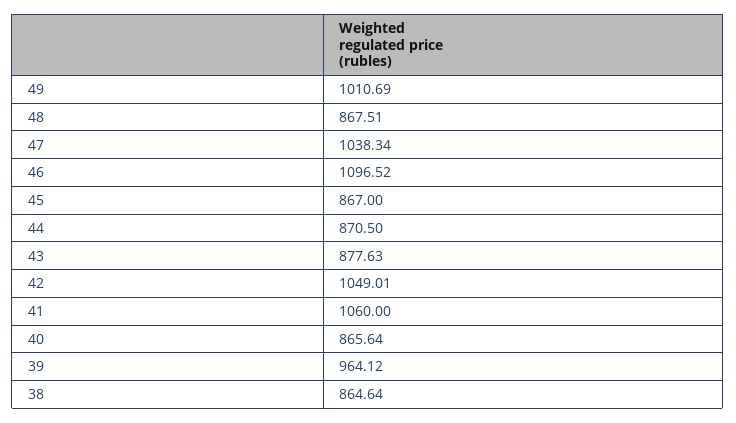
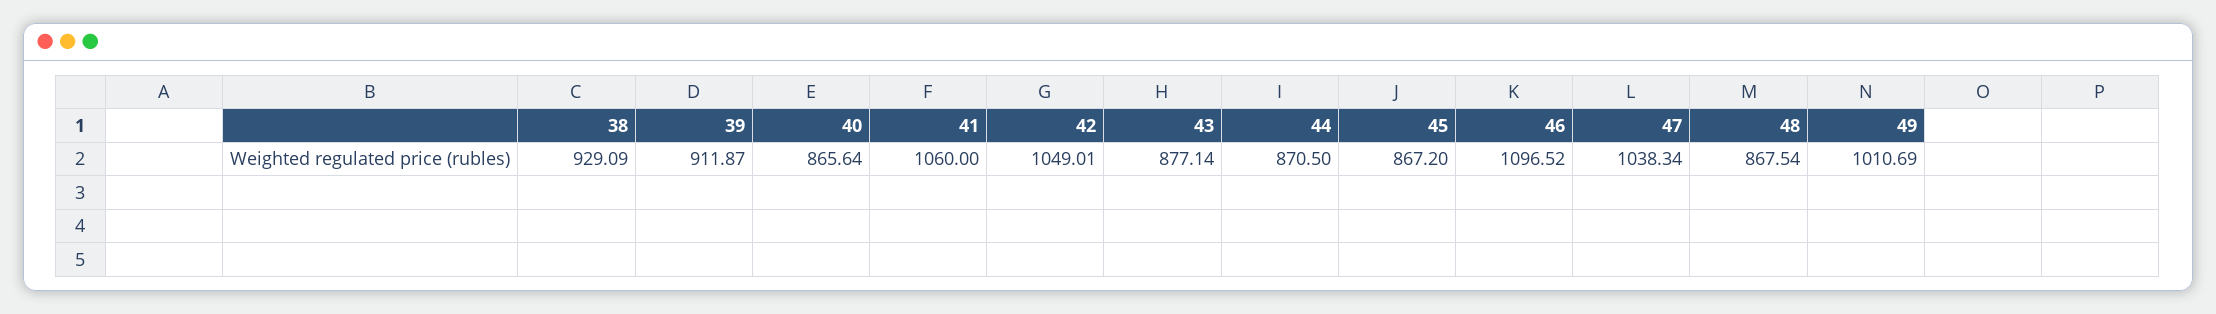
  {
    "49": 1010.69,
-   "48": 867.51,
+   "48": 867.54,
    "47": 1038.34,
    "46": 1096.52,
-   "45": 867,
+   "45": 867.2,
    "44": 870.5,
-   "43": 877.63,
+   "43": 877.14,
    "42": 1049.01,
    "41": 1060,
    "40": 865.64,
-   "39": 964.12,
+   "39": 911.87,
-   "38": 864.64
+   "38": 929.09
  }

